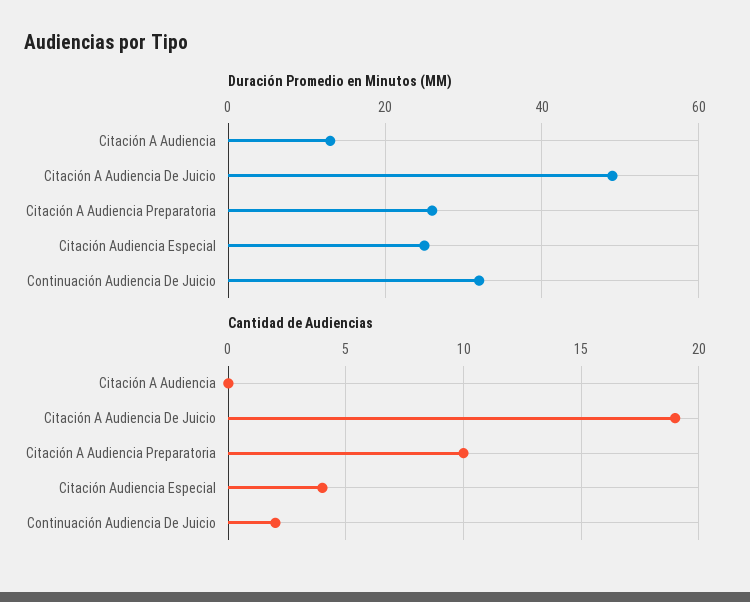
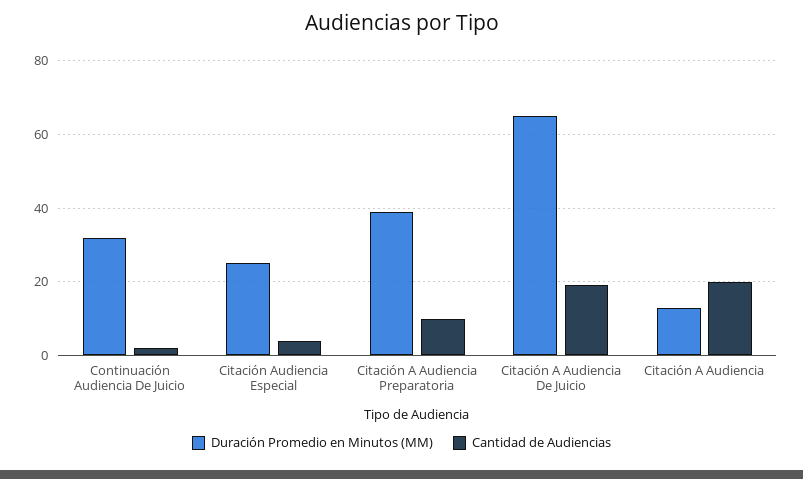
  {
    "Duración Promedio en Minutos (MM)": {
      "Citación A Audiencia": 15,
-     "Citación A Audiencia De Juicio": 50,
+     "Citación A Audiencia De Juicio": 65,
-     "Citación A Audiencia Preparatoria": 25,
+     "Citación A Audiencia Preparatoria": 40,
      "Citación Audiencia Especial": 25,
      "Continuación Audiencia De Juicio": 30
    },
    "Cantidad de Audiencias": {
-     "Citación A Audiencia": 0,
+     "Citación A Audiencia": 20,
      "Citación A Audiencia De Juicio": 19,
      "Citación A Audiencia Preparatoria": 10,
      "Citación Audiencia Especial": 4,
      "Continuación Audiencia De Juicio": 2
    }
  }

